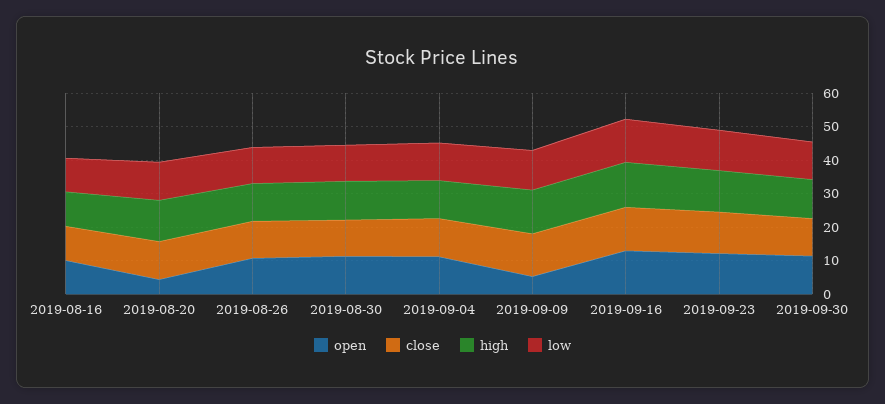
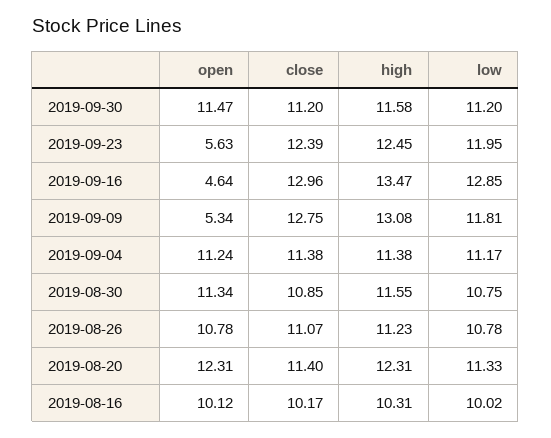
  {
    "open": {
      "2019-08-16": 10.12,
-     "2019-08-20": 5,
+     "2019-08-20": 12.31,
      "2019-08-26": 10.78,
      "2019-08-30": 11.34,
      "2019-09-04": 11.24,
      "2019-09-09": 5.34,
-     "2019-09-16": 12.5,
+     "2019-09-16": 4.64,
-     "2019-09-23": 12.5,
+     "2019-09-23": 5.63,
      "2019-09-30": 11.47
    },
    "close": {
      "2019-08-16": 10.17,
      "2019-08-20": 11.4,
      "2019-08-26": 11.07,
      "2019-08-30": 10.85,
      "2019-09-04": 11.38,
      "2019-09-09": 12.75,
      "2019-09-16": 12.96,
      "2019-09-23": 12.39,
      "2019-09-30": 11.2
    },
    "high": {
      "2019-08-16": 10.31,
      "2019-08-20": 12.31,
      "2019-08-26": 11.23,
      "2019-08-30": 11.55,
      "2019-09-04": 11.38,
      "2019-09-09": 13.08,
      "2019-09-16": 13.47,
      "2019-09-23": 12.45,
      "2019-09-30": 11.58
    },
    "low": {
      "2019-08-16": 10.02,
      "2019-08-20": 11.33,
      "2019-08-26": 10.78,
      "2019-08-30": 10.75,
      "2019-09-04": 11.17,
      "2019-09-09": 11.81,
      "2019-09-16": 12.85,
      "2019-09-23": 11.95,
      "2019-09-30": 11.2
    }
  }

